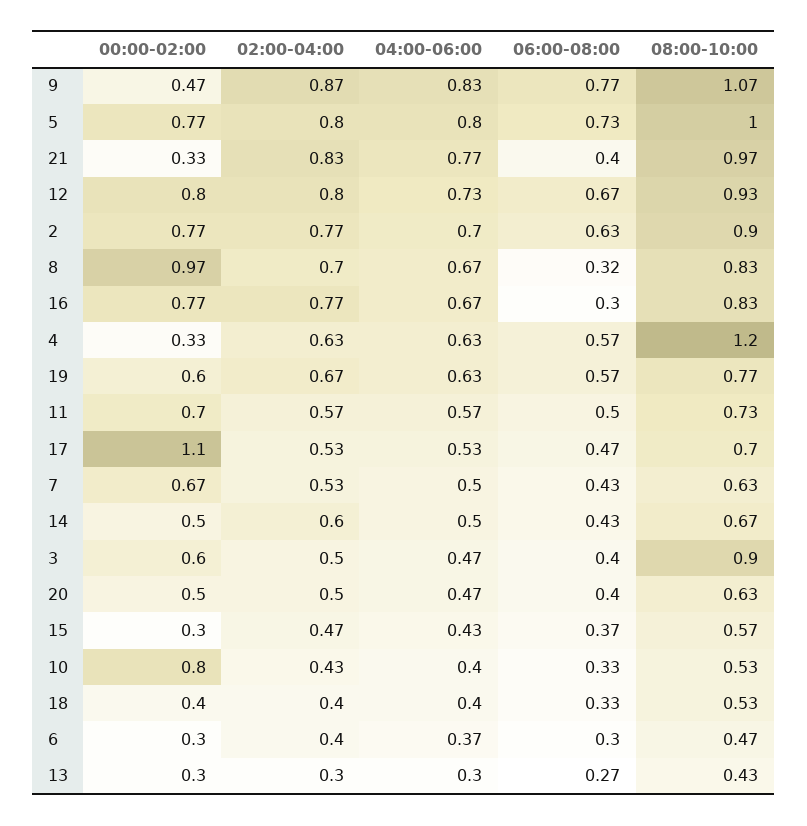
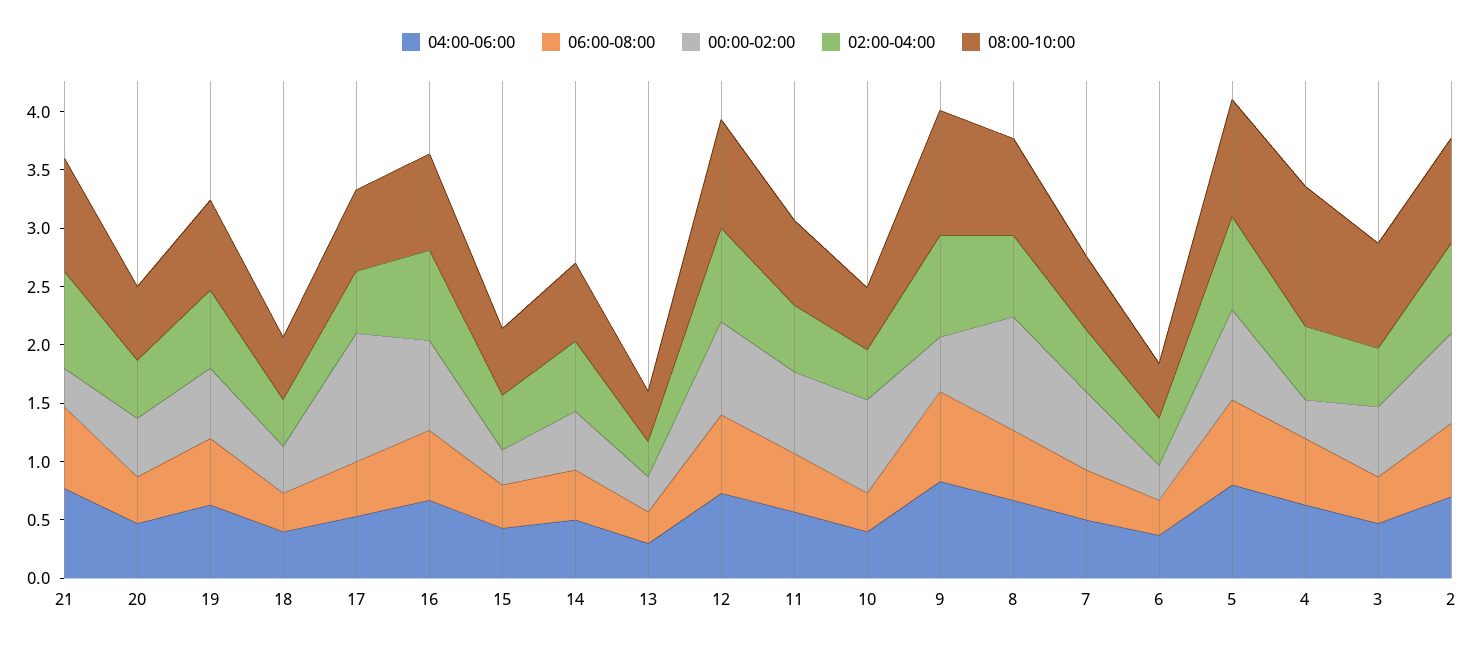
  {
    "00:00-02:00": {
      "9": 0.47,
      "5": 0.77,
      "21": 0.33,
      "12": 0.8,
      "2": 0.77,
      "8": 0.97,
      "16": 0.77,
      "4": 0.33,
      "19": 0.6,
      "11": 0.7,
      "17": 1.1,
      "7": 0.67,
      "14": 0.5,
      "3": 0.6,
      "20": 0.5,
      "15": 0.3,
      "10": 0.8,
      "18": 0.4,
      "6": 0.3,
      "13": 0.3
    },
    "02:00-04:00": {
      "9": 0.87,
      "5": 0.8,
      "21": 0.83,
      "12": 0.8,
      "2": 0.77,
      "8": 0.7,
      "16": 0.77,
      "4": 0.63,
      "19": 0.67,
      "11": 0.57,
      "17": 0.53,
      "7": 0.53,
      "14": 0.6,
      "3": 0.5,
      "20": 0.5,
      "15": 0.47,
      "10": 0.43,
      "18": 0.4,
      "6": 0.4,
      "13": 0.3
    },
    "04:00-06:00": {
      "9": 0.83,
      "5": 0.8,
      "21": 0.77,
      "12": 0.73,
      "2": 0.7,
      "8": 0.67,
      "16": 0.67,
      "4": 0.63,
      "19": 0.63,
      "11": 0.57,
      "17": 0.53,
      "7": 0.5,
      "14": 0.5,
      "3": 0.47,
      "20": 0.47,
      "15": 0.43,
      "10": 0.4,
      "18": 0.4,
      "6": 0.37,
      "13": 0.3
    },
    "06:00-08:00": {
      "9": 0.77,
      "5": 0.73,
-     "21": 0.4,
+     "21": 0.7,
      "12": 0.67,
      "2": 0.63,
-     "8": 0.32,
+     "8": 0.6,
-     "16": 0.3,
+     "16": 0.6,
      "4": 0.57,
      "19": 0.57,
      "11": 0.5,
      "17": 0.47,
      "7": 0.43,
      "14": 0.43,
      "3": 0.4,
      "20": 0.4,
      "15": 0.37,
      "10": 0.33,
      "18": 0.33,
      "6": 0.3,
      "13": 0.27
    },
    "08:00-10:00": {
      "9": 1.07,
      "5": 1,
      "21": 0.97,
      "12": 0.93,
      "2": 0.9,
      "8": 0.83,
      "16": 0.83,
      "4": 1.2,
      "19": 0.77,
      "11": 0.73,
      "17": 0.7,
      "7": 0.63,
      "14": 0.67,
      "3": 0.9,
      "20": 0.63,
      "15": 0.57,
      "10": 0.53,
      "18": 0.53,
      "6": 0.47,
      "13": 0.43
    }
  }

